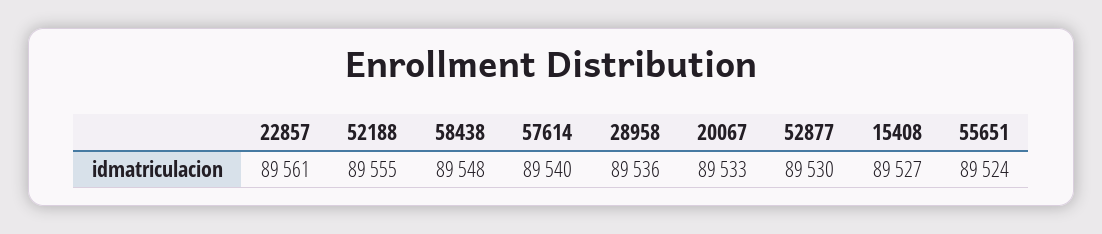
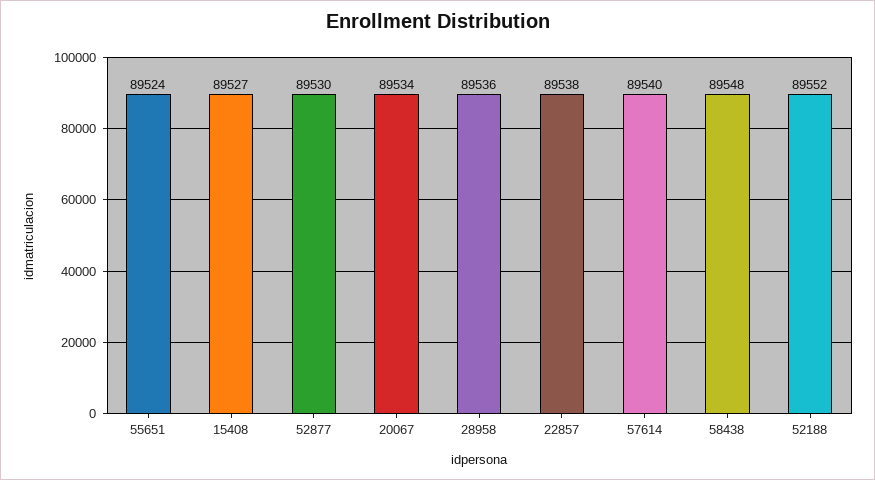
  {
-   "22857": 89561,
+   "22857": 89538,
-   "52188": 89555,
+   "52188": 89552,
    "58438": 89548,
    "57614": 89540,
    "28958": 89536,
-   "20067": 89533,
+   "20067": 89534,
    "52877": 89530,
    "15408": 89527,
    "55651": 89524
  }

